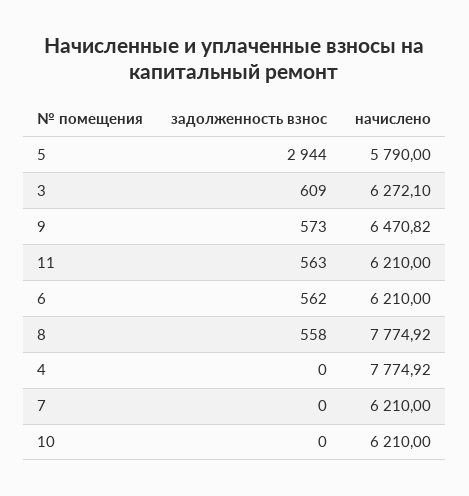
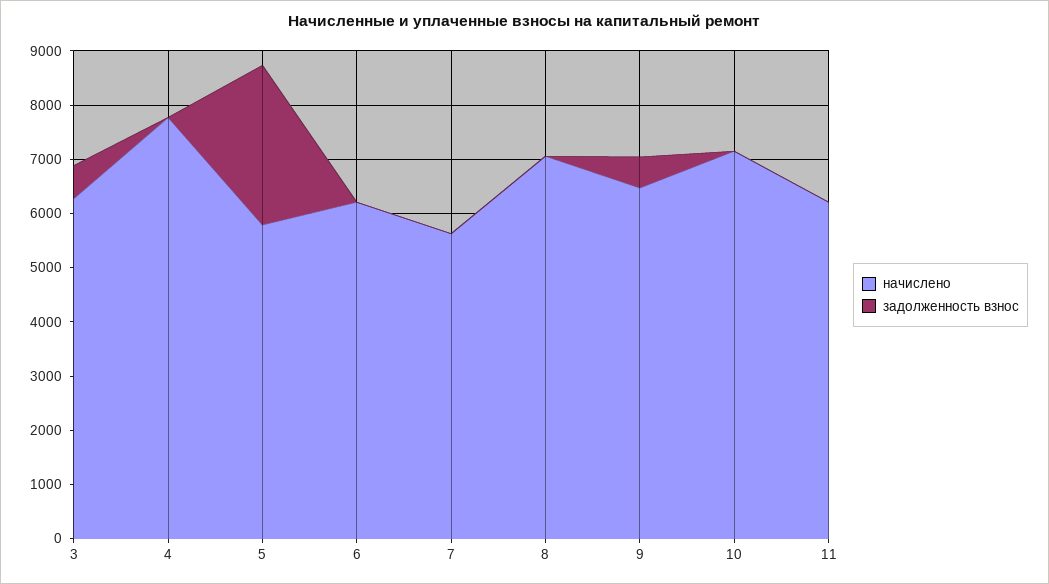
  {
    "задолженность взнос": {
      "5": 2944,
      "3": 609,
      "9": 573,
-     "11": 563,
+     "11": 0,
-     "6": 562,
+     "6": 0,
-     "8": 558,
+     "8": 0,
      "4": 0,
      "7": 0,
      "10": 0
    },
    "начислено": {
      "5": 5790,
      "3": 6272.1,
      "9": 6470.82,
      "11": 6210,
      "6": 6210,
-     "8": 7774.92,
+     "8": 7000,
      "4": 7774.92,
-     "7": 6210,
+     "7": 5600,
-     "10": 6210
+     "10": 7200
    }
  }

